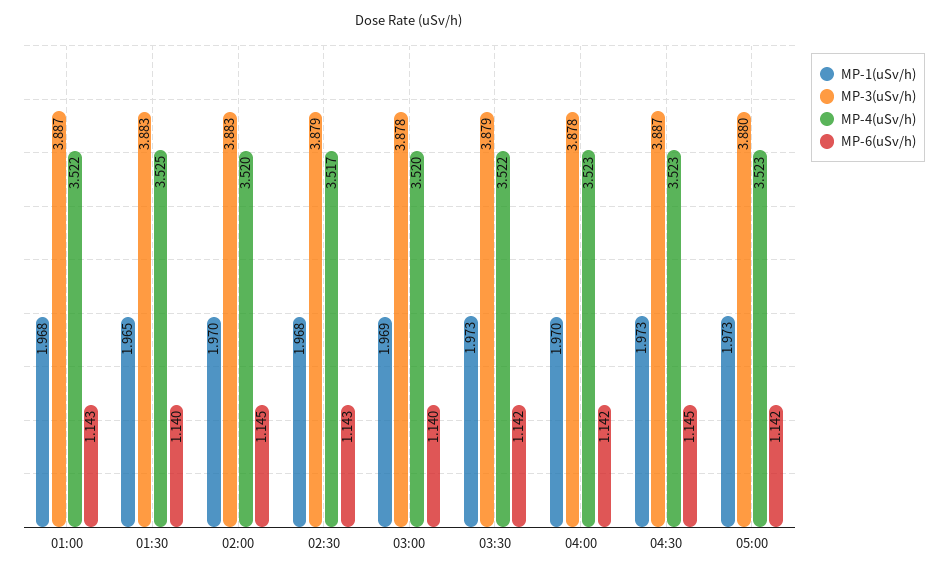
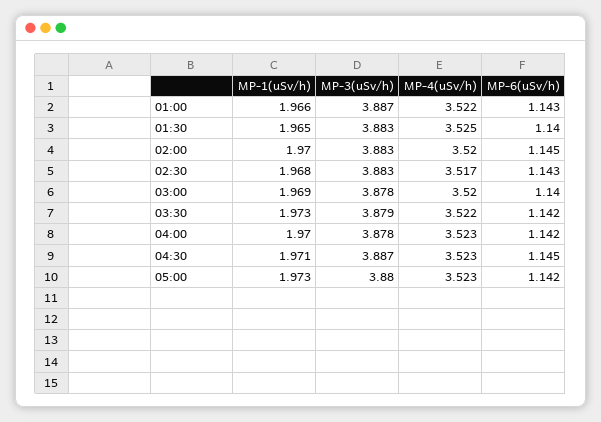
  {
    "MP-1(uSv/h)": {
-     "01:00": 1.968,
+     "01:00": 1.966,
      "01:30": 1.965,
      "02:00": 1.97,
      "02:30": 1.968,
      "03:00": 1.969,
      "03:30": 1.973,
      "04:00": 1.97,
-     "04:30": 1.973,
+     "04:30": 1.971,
      "05:00": 1.973
    },
    "MP-3(uSv/h)": {
      "01:00": 3.887,
      "01:30": 3.883,
      "02:00": 3.883,
-     "02:30": 3.879,
+     "02:30": 3.883,
      "03:00": 3.878,
      "03:30": 3.879,
      "04:00": 3.878,
      "04:30": 3.887,
      "05:00": 3.88
    },
    "MP-4(uSv/h)": {
      "01:00": 3.522,
      "01:30": 3.525,
      "02:00": 3.52,
      "02:30": 3.517,
      "03:00": 3.52,
      "03:30": 3.522,
      "04:00": 3.523,
      "04:30": 3.523,
      "05:00": 3.523
    },
    "MP-6(uSv/h)": {
      "01:00": 1.143,
      "01:30": 1.14,
      "02:00": 1.145,
      "02:30": 1.143,
      "03:00": 1.14,
      "03:30": 1.142,
      "04:00": 1.142,
      "04:30": 1.145,
      "05:00": 1.142
    }
  }

